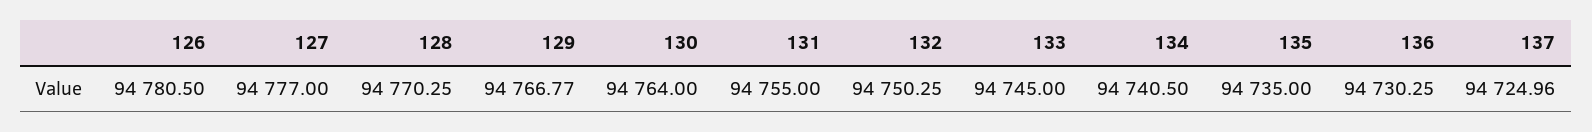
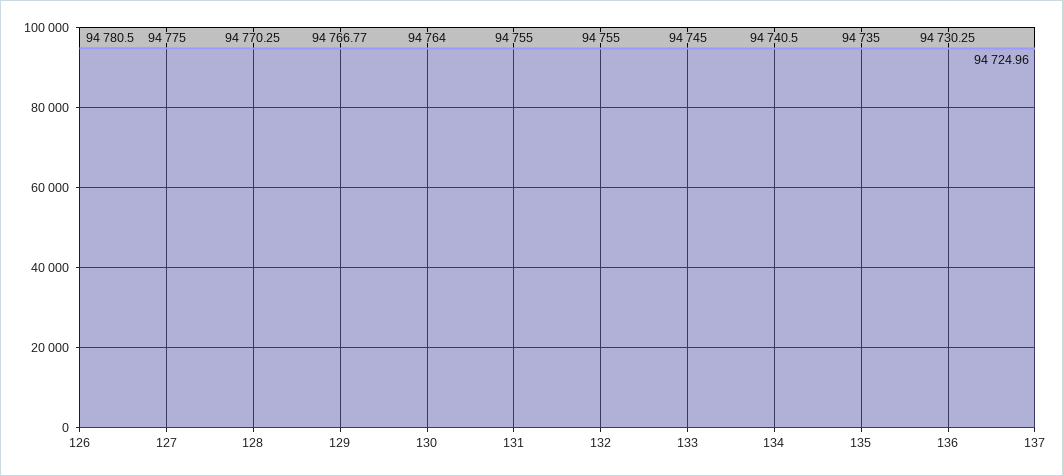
  {
    "126": 94780.5,
-   "127": 94777,
+   "127": 94775,
    "128": 94770.25,
    "129": 94766.77,
    "130": 94764,
    "131": 94755,
-   "132": 94750.25,
+   "132": 94755,
    "133": 94745,
    "134": 94740.5,
    "135": 94735,
    "136": 94730.25,
    "137": 94724.96
  }

